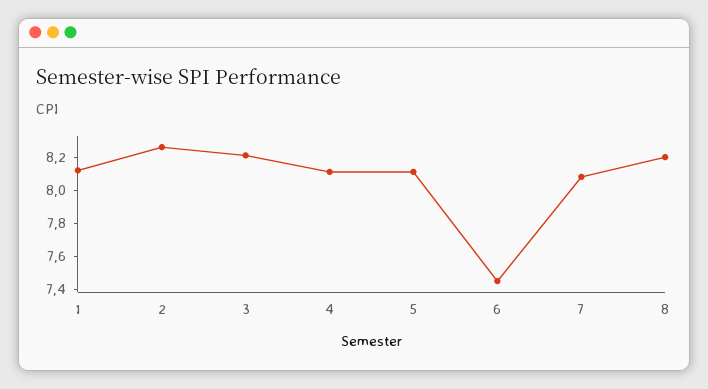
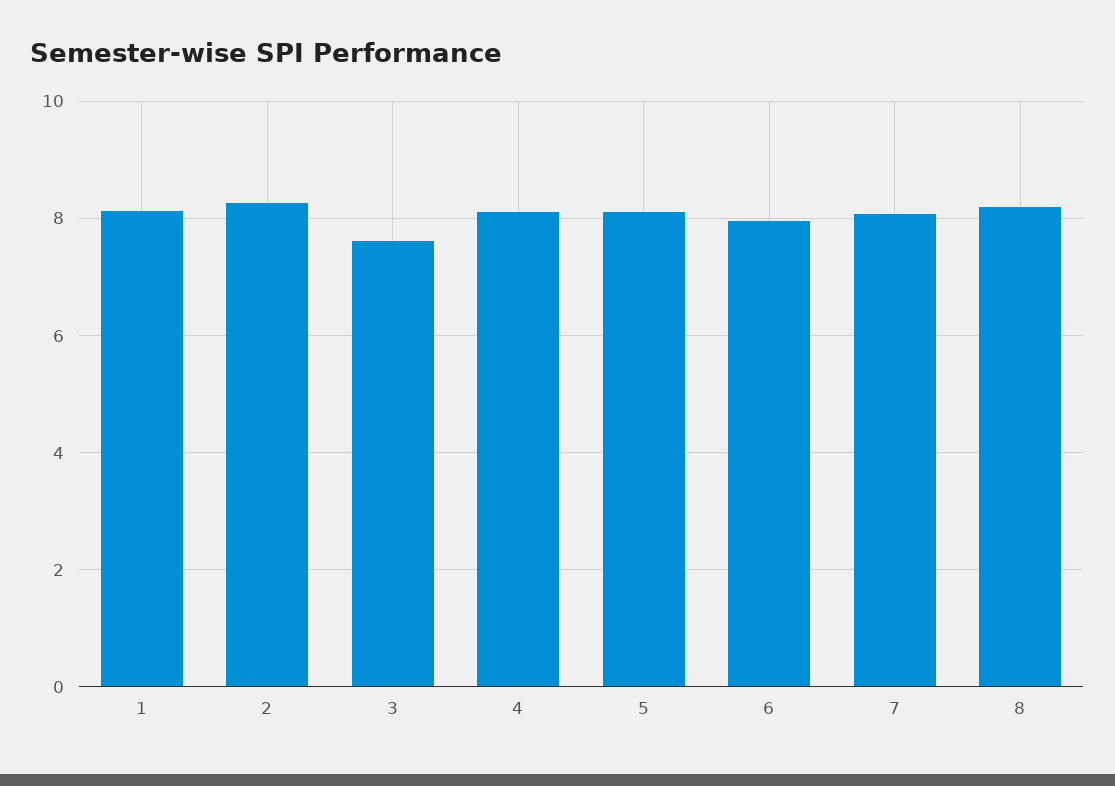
  {
    "1": 8.1,
    "2": 8.25,
-   "3": 8.2,
+   "3": 7.6,
    "4": 8.1,
    "5": 8.1,
-   "6": 7.45,
+   "6": 8,
    "7": 8.1,
    "8": 8.2
  }

